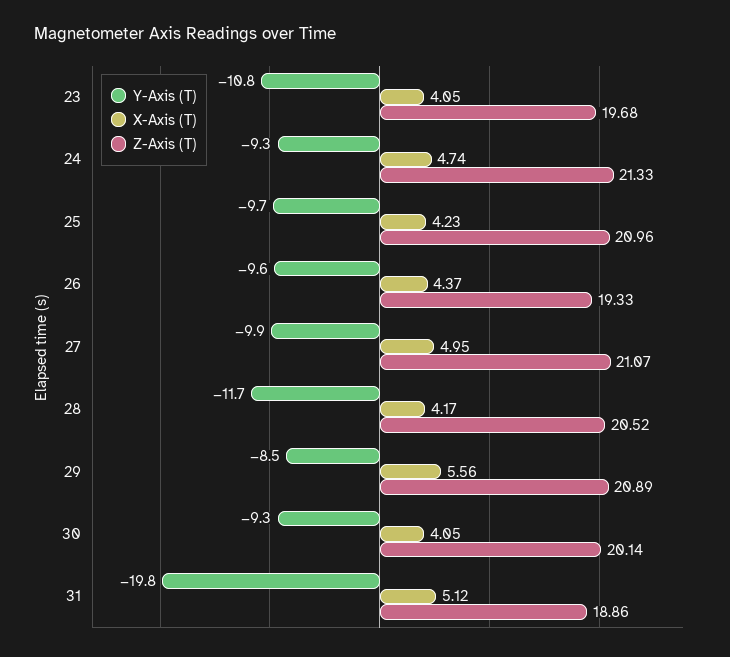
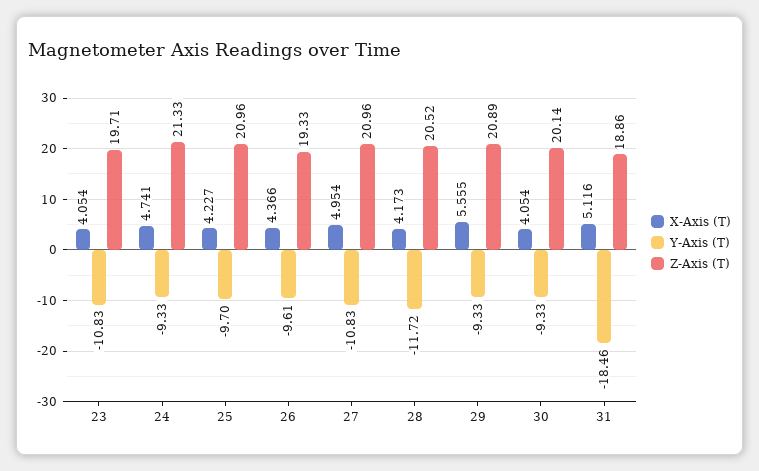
  {
    "Y-Axis (T)": {
      "23": -10.83,
      "24": -9.33,
      "25": -9.7,
      "26": -9.61,
-     "27": -9.9,
+     "27": -10.83,
      "28": -11.72,
-     "29": -8.5,
+     "29": -9.33,
      "30": -9.33,
-     "31": -19.8
+     "31": -18.46
    },
    "X-Axis (T)": {
      "23": 4.054,
      "24": 4.741,
      "25": 4.227,
      "26": 4.366,
      "27": 4.954,
      "28": 4.173,
      "29": 5.555,
      "30": 4.054,
      "31": 5.116
    },
    "Z-Axis (T)": {
-     "23": 19.68,
+     "23": 19.71,
      "24": 21.33,
      "25": 20.96,
      "26": 19.33,
-     "27": 21.07,
+     "27": 20.96,
      "28": 20.52,
      "29": 20.89,
      "30": 20.14,
      "31": 18.86
    }
  }

